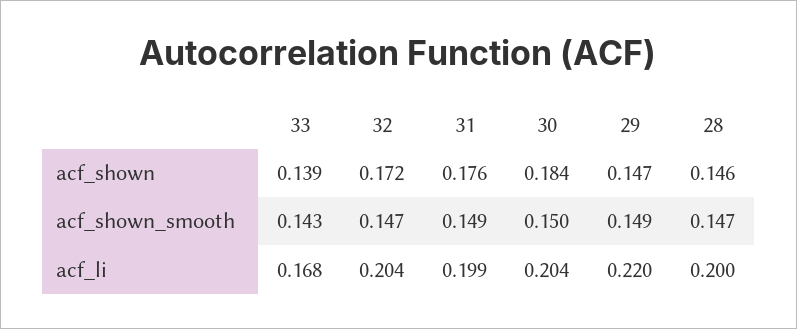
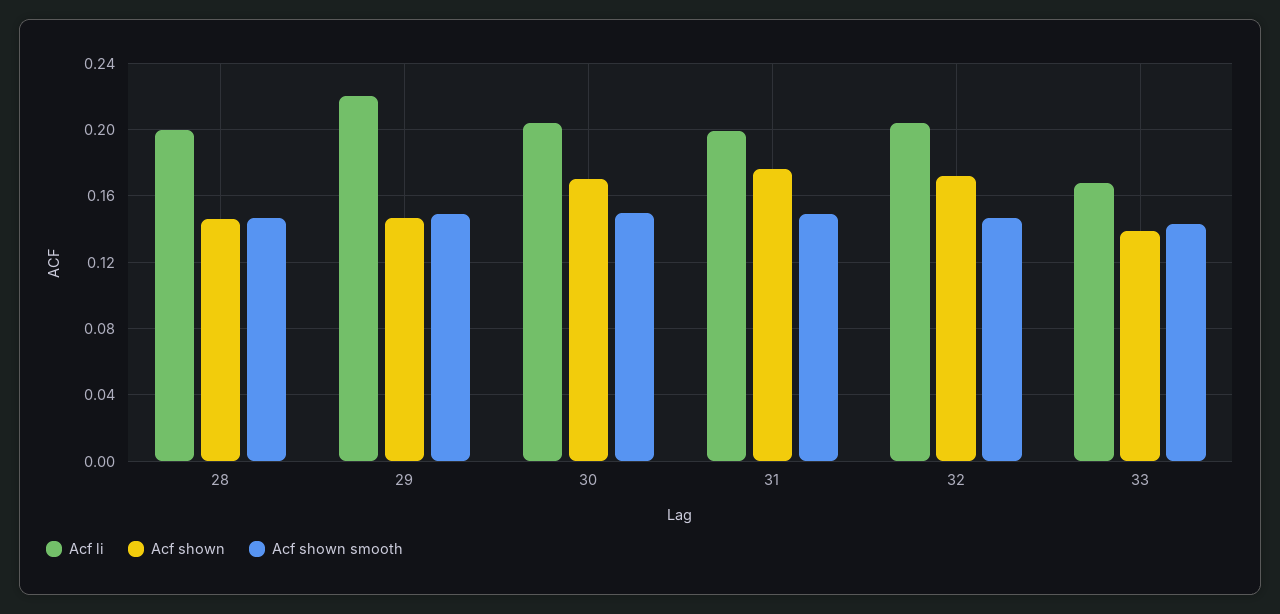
  {
    "acf_shown": {
      "33": 0.139,
      "32": 0.172,
      "31": 0.176,
-     "30": 0.184,
+     "30": 0.17,
      "29": 0.147,
      "28": 0.146
    },
    "acf_shown_smooth": {
      "33": 0.143,
      "32": 0.147,
      "31": 0.149,
      "30": 0.15,
      "29": 0.149,
      "28": 0.147
    },
    "acf_li": {
      "33": 0.168,
      "32": 0.204,
      "31": 0.199,
      "30": 0.204,
      "29": 0.22,
      "28": 0.2
    }
  }

